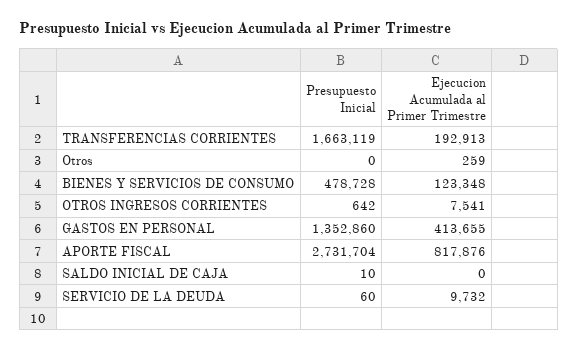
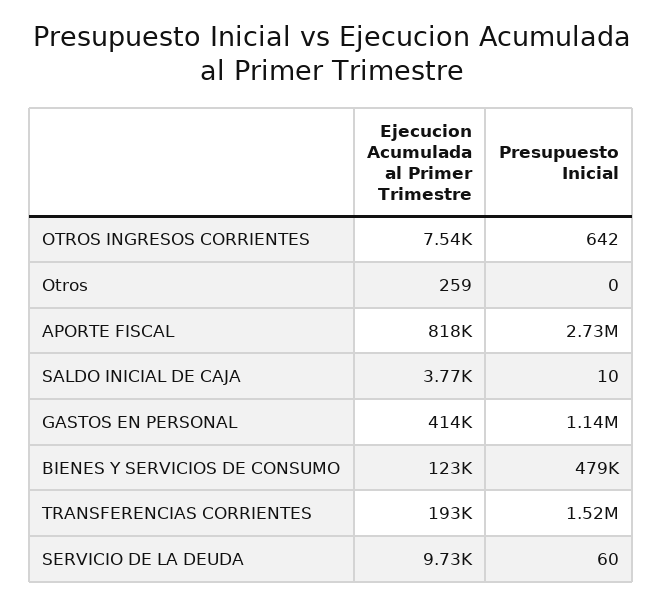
  {
    "Presupuesto Inicial": {
-     "TRANSFERENCIAS CORRIENTES": 1663119,
+     "TRANSFERENCIAS CORRIENTES": 1520000,
      "Otros": 0,
      "BIENES Y SERVICIOS DE CONSUMO": 478728,
      "OTROS INGRESOS CORRIENTES": 642,
-     "GASTOS EN PERSONAL": 1352860,
+     "GASTOS EN PERSONAL": 1140000,
      "APORTE FISCAL": 2731704,
      "SALDO INICIAL DE CAJA": 10,
      "SERVICIO DE LA DEUDA": 60
    },
    "Ejecucion Acumulada al Primer Trimestre": {
      "TRANSFERENCIAS CORRIENTES": 192913,
      "Otros": 259,
      "BIENES Y SERVICIOS DE CONSUMO": 123348,
      "OTROS INGRESOS CORRIENTES": 7541,
      "GASTOS EN PERSONAL": 413655,
      "APORTE FISCAL": 817876,
-     "SALDO INICIAL DE CAJA": 0,
+     "SALDO INICIAL DE CAJA": 3770,
      "SERVICIO DE LA DEUDA": 9732
    }
  }

